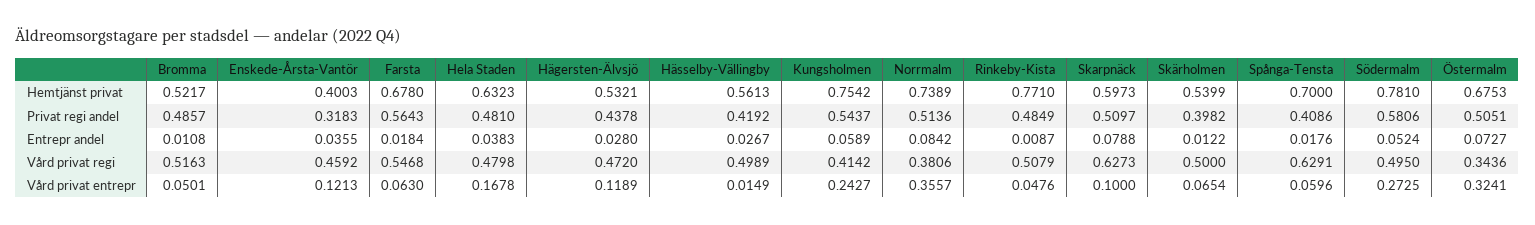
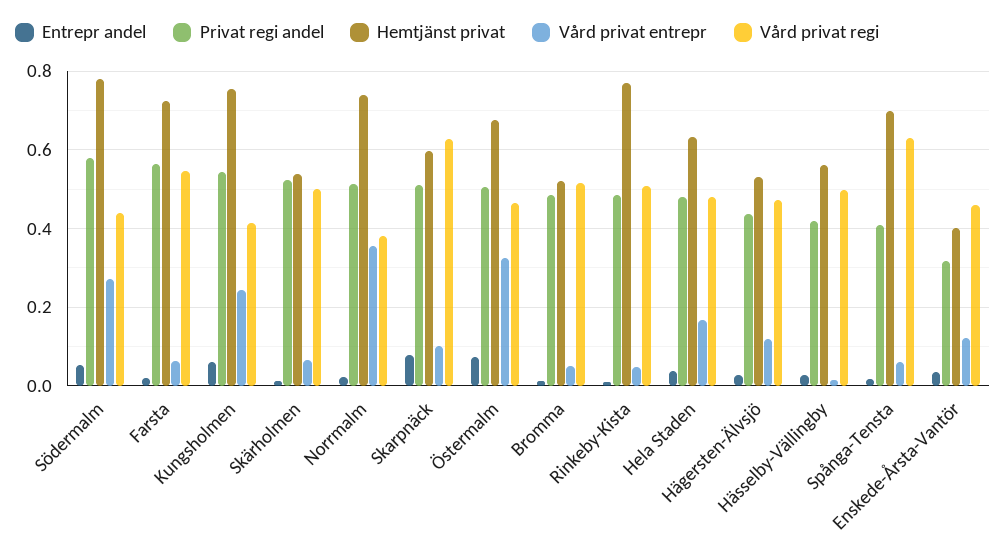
  {
    "Hemtjänst privat": {
      "Bromma": 0.5217,
      "Enskede-Årsta-Vantör": 0.4003,
-     "Farsta": 0.678,
+     "Farsta": 0.72,
      "Hela Staden": 0.6323,
      "Hägersten-Älvsjö": 0.5321,
      "Hässelby-Vällingby": 0.5613,
      "Kungsholmen": 0.7542,
      "Norrmalm": 0.7389,
      "Rinkeby-Kista": 0.771,
      "Skarpnäck": 0.5973,
      "Skärholmen": 0.5399,
      "Spånga-Tensta": 0.7,
      "Södermalm": 0.781,
      "Östermalm": 0.6753
    },
    "Privat regi andel": {
      "Bromma": 0.4857,
      "Enskede-Årsta-Vantör": 0.3183,
      "Farsta": 0.5643,
      "Hela Staden": 0.481,
      "Hägersten-Älvsjö": 0.4378,
      "Hässelby-Vällingby": 0.4192,
      "Kungsholmen": 0.5437,
      "Norrmalm": 0.5136,
      "Rinkeby-Kista": 0.4849,
      "Skarpnäck": 0.5097,
-     "Skärholmen": 0.3982,
+     "Skärholmen": 0.52,
      "Spånga-Tensta": 0.4086,
      "Södermalm": 0.5806,
      "Östermalm": 0.5051
    },
    "Entrepr andel": {
      "Bromma": 0.0108,
      "Enskede-Årsta-Vantör": 0.0355,
      "Farsta": 0.0184,
      "Hela Staden": 0.0383,
      "Hägersten-Älvsjö": 0.028,
      "Hässelby-Vällingby": 0.0267,
      "Kungsholmen": 0.0589,
-     "Norrmalm": 0.0842,
+     "Norrmalm": 0.02,
      "Rinkeby-Kista": 0.0087,
      "Skarpnäck": 0.0788,
      "Skärholmen": 0.0122,
      "Spånga-Tensta": 0.0176,
      "Södermalm": 0.0524,
      "Östermalm": 0.0727
    },
    "Vård privat regi": {
      "Bromma": 0.5163,
      "Enskede-Årsta-Vantör": 0.4592,
      "Farsta": 0.5468,
      "Hela Staden": 0.4798,
      "Hägersten-Älvsjö": 0.472,
      "Hässelby-Vällingby": 0.4989,
      "Kungsholmen": 0.4142,
      "Norrmalm": 0.3806,
      "Rinkeby-Kista": 0.5079,
      "Skarpnäck": 0.6273,
      "Skärholmen": 0.5,
      "Spånga-Tensta": 0.6291,
-     "Södermalm": 0.495,
+     "Södermalm": 0.44,
-     "Östermalm": 0.3436
+     "Östermalm": 0.46
    },
    "Vård privat entrepr": {
      "Bromma": 0.0501,
      "Enskede-Årsta-Vantör": 0.1213,
      "Farsta": 0.063,
      "Hela Staden": 0.1678,
      "Hägersten-Älvsjö": 0.1189,
      "Hässelby-Vällingby": 0.0149,
      "Kungsholmen": 0.2427,
      "Norrmalm": 0.3557,
      "Rinkeby-Kista": 0.0476,
      "Skarpnäck": 0.1,
      "Skärholmen": 0.0654,
      "Spånga-Tensta": 0.0596,
      "Södermalm": 0.2725,
      "Östermalm": 0.3241
    }
  }

